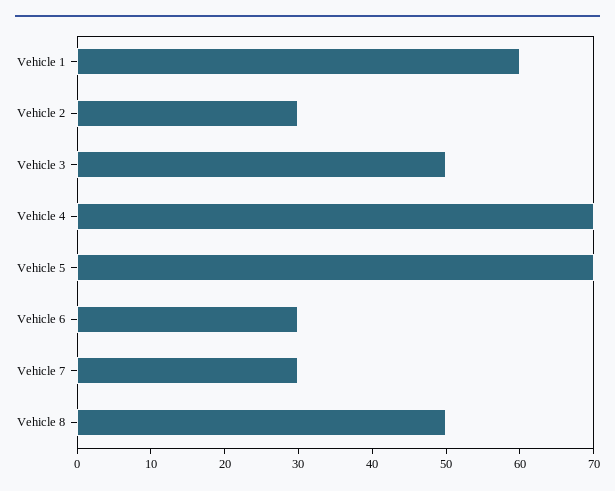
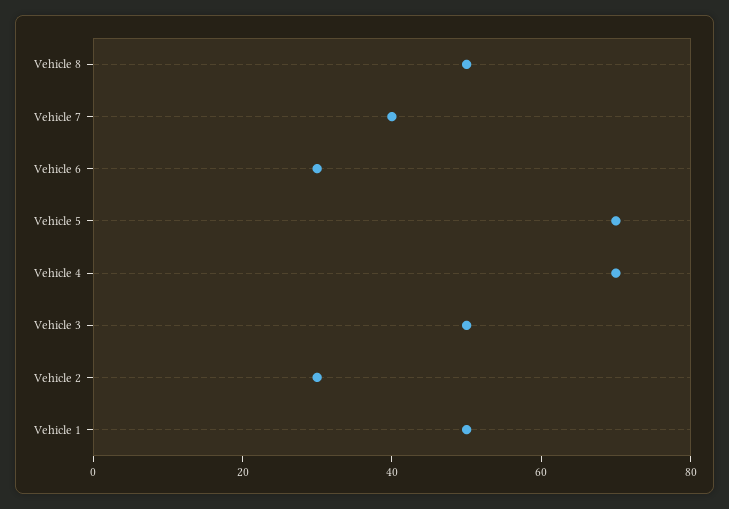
  {
-   "Vehicle 1": 60,
+   "Vehicle 1": 50,
    "Vehicle 2": 30,
    "Vehicle 3": 50,
    "Vehicle 4": 70,
    "Vehicle 5": 70,
    "Vehicle 6": 30,
-   "Vehicle 7": 30,
+   "Vehicle 7": 40,
    "Vehicle 8": 50
  }

